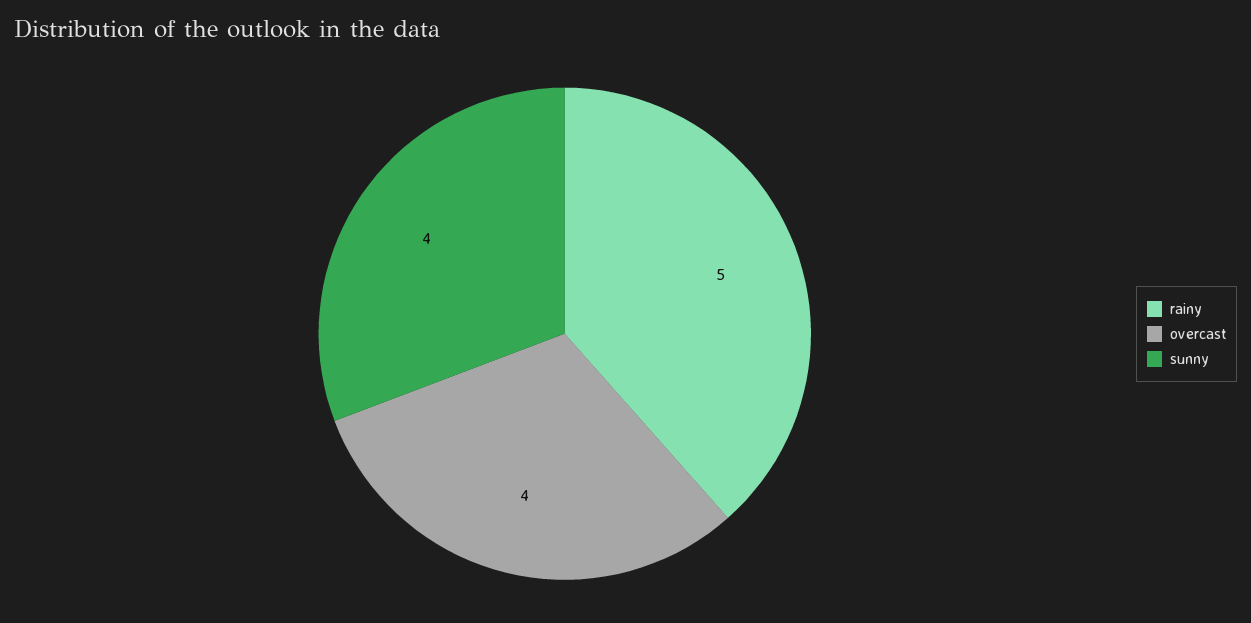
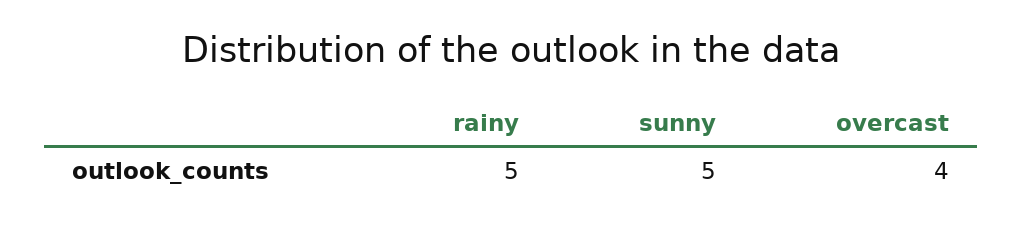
  {
    "rainy": 5,
    "overcast": 4,
-   "sunny": 4
+   "sunny": 5
  }

